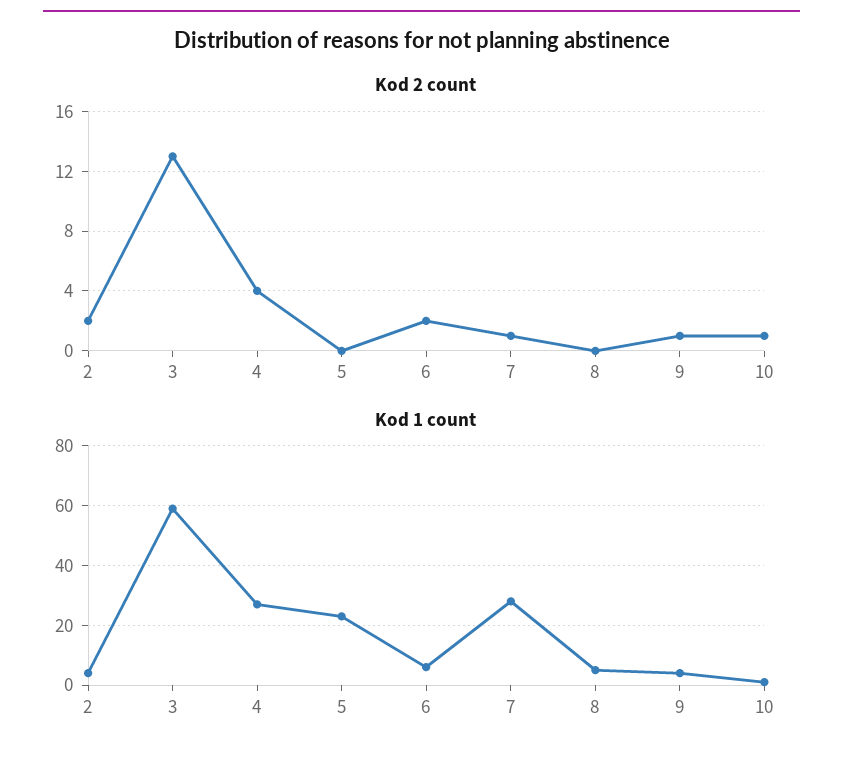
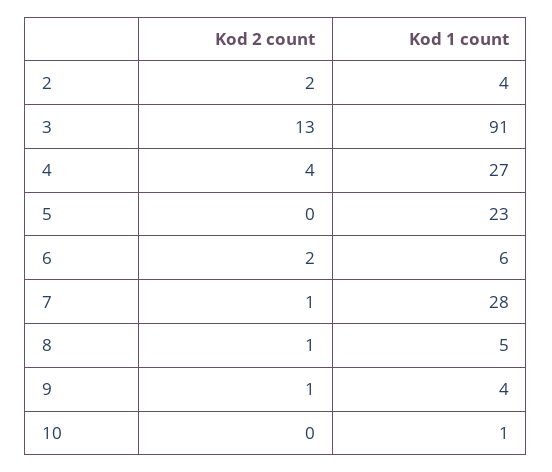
  {
    "Kod 2 count": {
      "2": 2,
      "3": 13,
      "4": 4,
      "5": 0,
      "6": 2,
      "7": 1,
-     "8": 0,
+     "8": 1,
      "9": 1,
-     "10": 1
+     "10": 0
    },
    "Kod 1 count": {
      "2": 4,
-     "3": 60,
+     "3": 91,
      "4": 27,
      "5": 23,
      "6": 6,
      "7": 28,
      "8": 5,
      "9": 4,
      "10": 1
    }
  }

